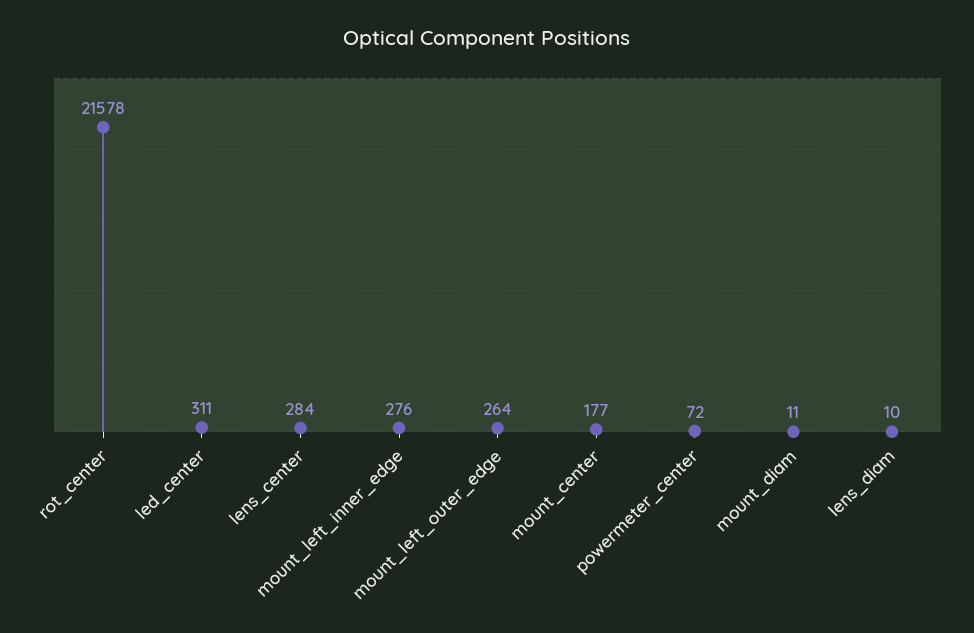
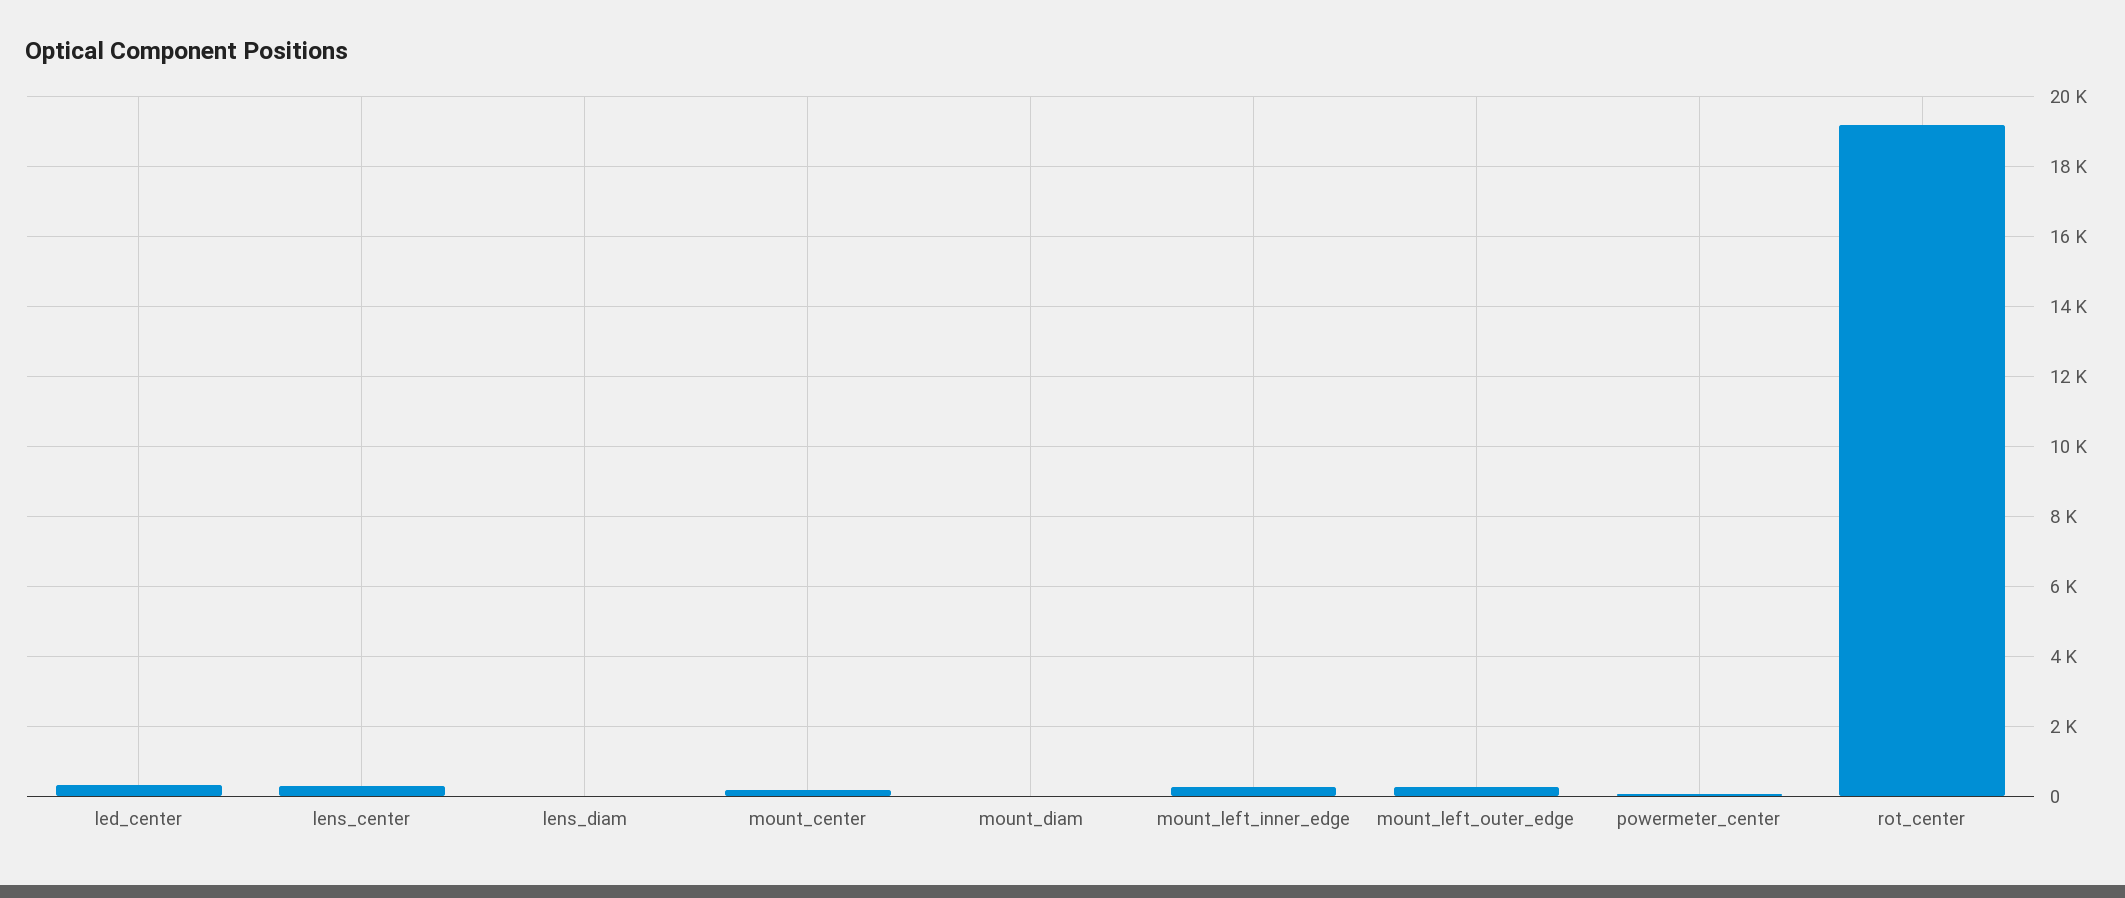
  {
-   "rot_center": 21578,
+   "rot_center": 19200,
    "led_center": 311,
    "lens_center": 284,
    "mount_left_inner_edge": 276,
    "mount_left_outer_edge": 264,
    "mount_center": 177,
    "powermeter_center": 72,
    "mount_diam": 11,
    "lens_diam": 10
  }

